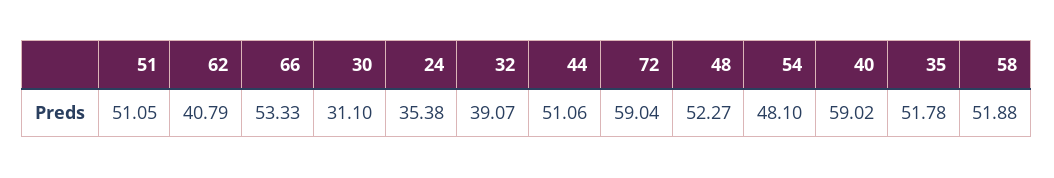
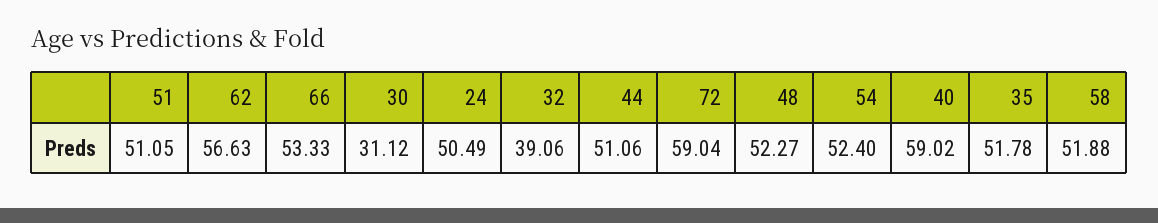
  {
    "51": 51.05,
-   "62": 40.79,
+   "62": 56.63,
    "66": 53.33,
-   "30": 31.1,
+   "30": 31.12,
-   "24": 35.38,
+   "24": 50.49,
-   "32": 39.07,
+   "32": 39.06,
    "44": 51.06,
    "72": 59.04,
    "48": 52.27,
-   "54": 48.1,
+   "54": 52.4,
    "40": 59.02,
    "35": 51.78,
    "58": 51.88
  }

